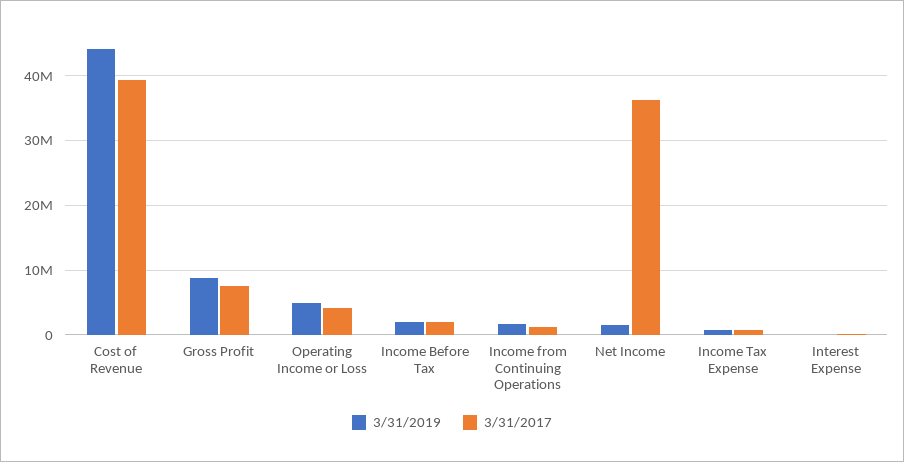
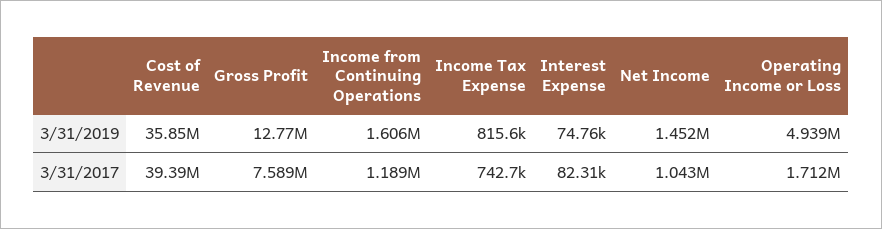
  {
    "3/31/2019": {
-     "Cost of Revenue": 44000000,
+     "Cost of Revenue": 35850000,
-     "Gross Profit": 9000000,
+     "Gross Profit": 12770000,
      "Operating Income or Loss": 4939000,
-     "Income Before Tax": 2000000,
      "Income from Continuing Operations": 1606000,
      "Net Income": 1452000,
      "Income Tax Expense": 815600,
      "Interest Expense": 74760
    },
    "3/31/2017": {
      "Cost of Revenue": 39390000,
      "Gross Profit": 7589000,
-     "Operating Income or Loss": 4000000,
+     "Operating Income or Loss": 1712000,
-     "Income Before Tax": 2000000,
      "Income from Continuing Operations": 1189000,
-     "Net Income": 36000000,
+     "Net Income": 1043000,
      "Income Tax Expense": 742700,
      "Interest Expense": 82310
    }
  }

